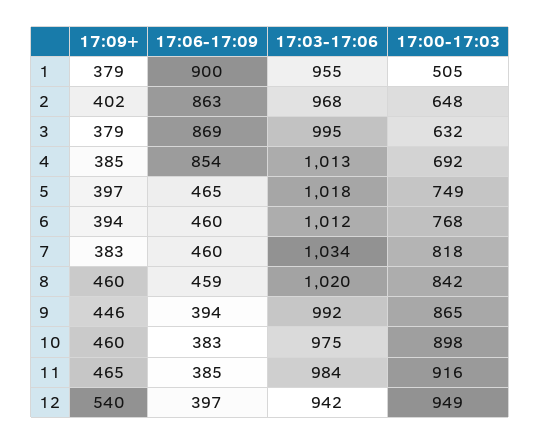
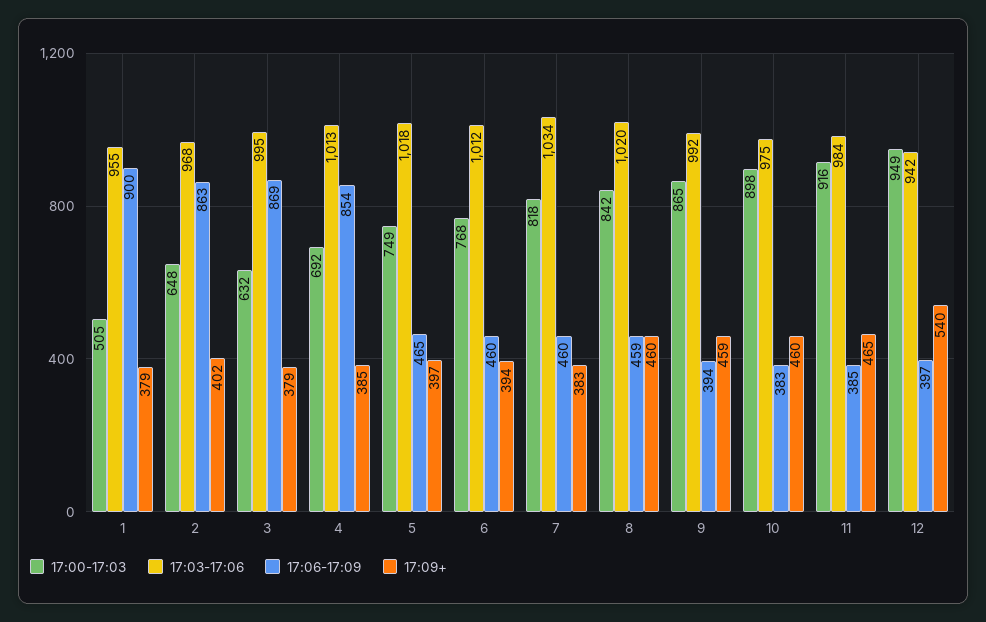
  {
    "17:09+": {
      "1": 379,
      "2": 402,
      "3": 379,
      "4": 385,
      "5": 397,
      "6": 394,
      "7": 383,
      "8": 460,
-     "9": 446,
+     "9": 459,
      "10": 460,
      "11": 465,
      "12": 540
    },
    "17:06-17:09": {
      "1": 900,
      "2": 863,
      "3": 869,
      "4": 854,
      "5": 465,
      "6": 460,
      "7": 460,
      "8": 459,
      "9": 394,
      "10": 383,
      "11": 385,
      "12": 397
    },
    "17:03-17:06": {
      "1": 955,
      "2": 968,
      "3": 995,
      "4": 1013,
      "5": 1018,
      "6": 1012,
      "7": 1034,
      "8": 1020,
      "9": 992,
      "10": 975,
      "11": 984,
      "12": 942
    },
    "17:00-17:03": {
      "1": 505,
      "2": 648,
      "3": 632,
      "4": 692,
      "5": 749,
      "6": 768,
      "7": 818,
      "8": 842,
      "9": 865,
      "10": 898,
      "11": 916,
      "12": 949
    }
  }

